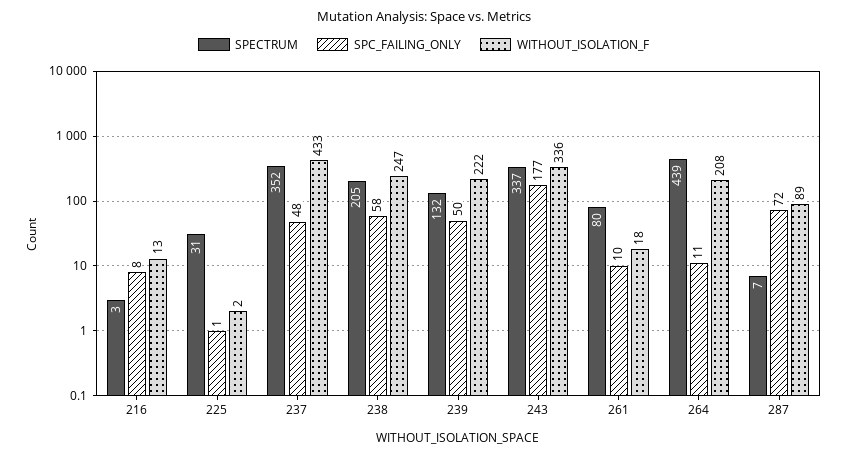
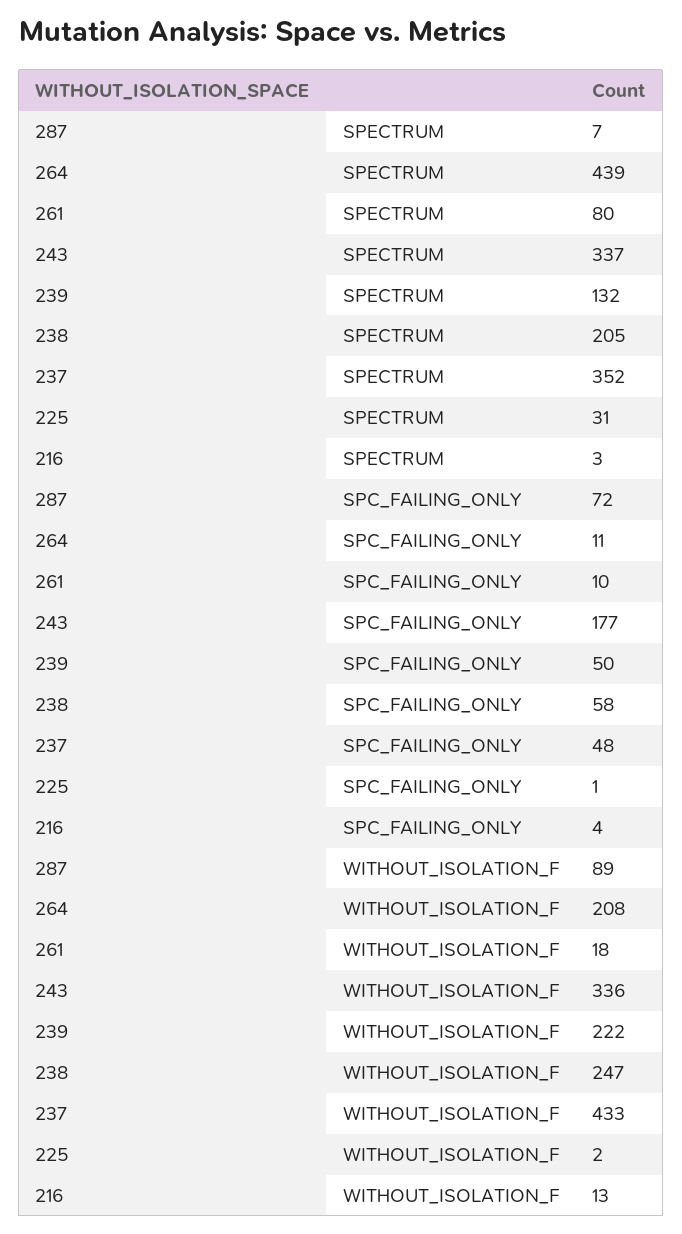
  {
    "SPECTRUM": {
      "216": 3,
      "225": 31,
      "237": 352,
      "238": 205,
      "239": 132,
      "243": 337,
      "261": 80,
      "264": 439,
      "287": 7
    },
    "SPC_FAILING_ONLY": {
-     "216": 8,
+     "216": 4,
      "225": 1,
      "237": 48,
      "238": 58,
      "239": 50,
      "243": 177,
      "261": 10,
      "264": 11,
      "287": 72
    },
    "WITHOUT_ISOLATION_F": {
      "216": 13,
      "225": 2,
      "237": 433,
      "238": 247,
      "239": 222,
      "243": 336,
      "261": 18,
      "264": 208,
      "287": 89
    }
  }

